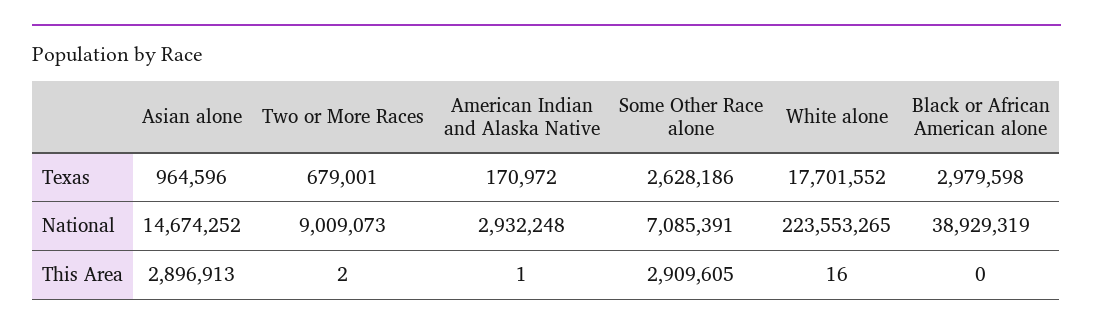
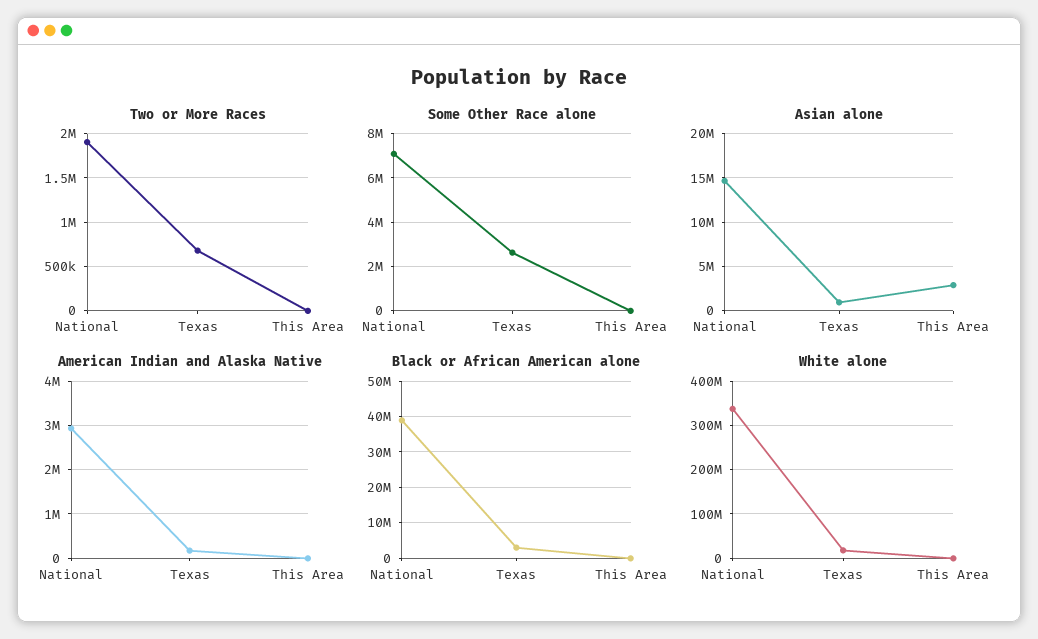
  {
    "Asian alone": {
      "Texas": 964596,
      "National": 14674252,
      "This Area": 2896913
    },
    "Two or More Races": {
      "Texas": 679001,
-     "National": 9009073,
+     "National": 1900000,
      "This Area": 2
    },
    "American Indian and Alaska Native": {
      "Texas": 170972,
      "National": 2932248,
      "This Area": 1
    },
    "Some Other Race alone": {
      "Texas": 2628186,
      "National": 7085391,
-     "This Area": 2909605
+     "This Area": 0
    },
    "White alone": {
      "Texas": 17701552,
-     "National": 223553265,
+     "National": 340000000,
      "This Area": 16
    },
    "Black or African American alone": {
      "Texas": 2979598,
      "National": 38929319,
      "This Area": 0
    }
  }

